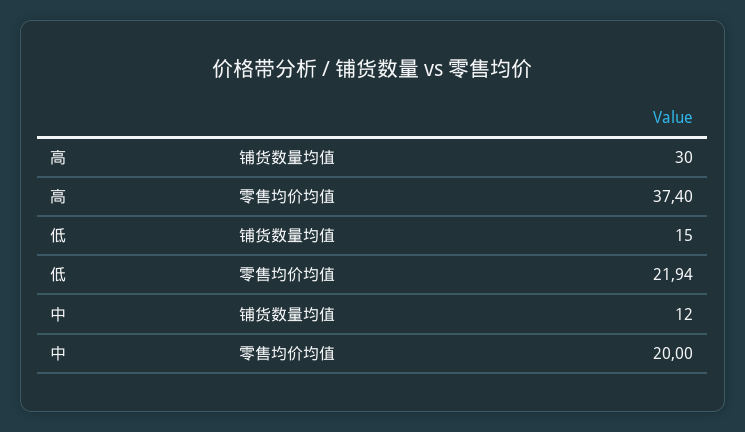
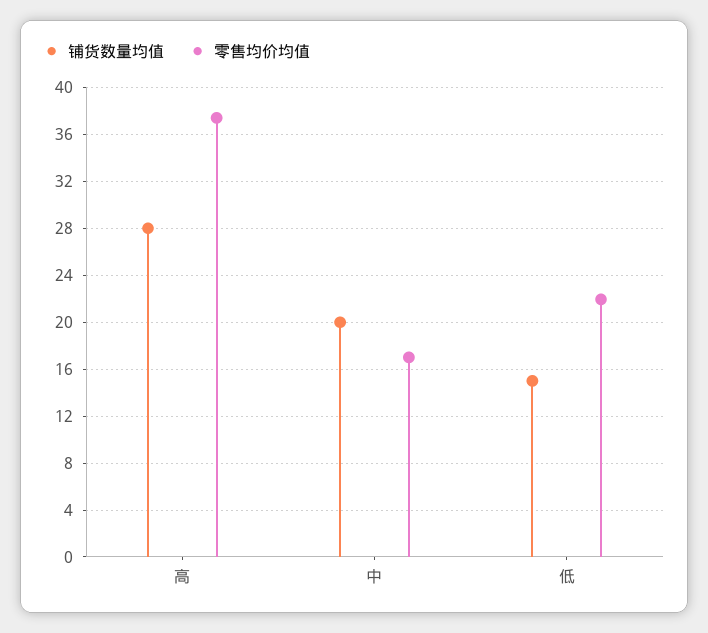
  {
    "铺货数量均值": {
-     "高": 30,
+     "高": 28,
      "低": 15,
-     "中": 12
+     "中": 20
    },
    "零售均价均值": {
      "高": 37.4,
      "低": 21.94,
-     "中": 20
+     "中": 17
    }
  }

